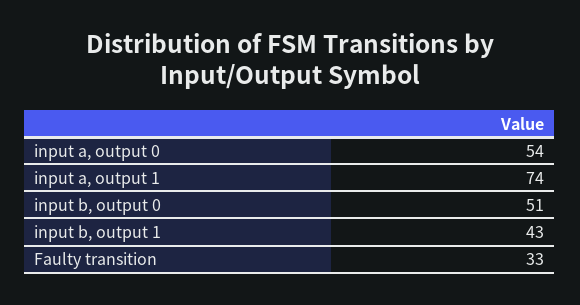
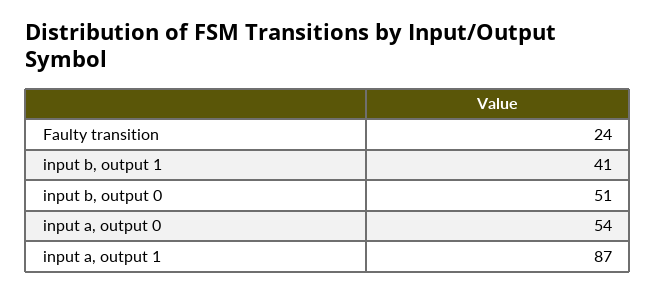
  {
    "input a, output 0": 54,
-   "input a, output 1": 74,
+   "input a, output 1": 87,
    "input b, output 0": 51,
-   "input b, output 1": 43,
+   "input b, output 1": 41,
-   "Faulty transition": 33
+   "Faulty transition": 24
  }

